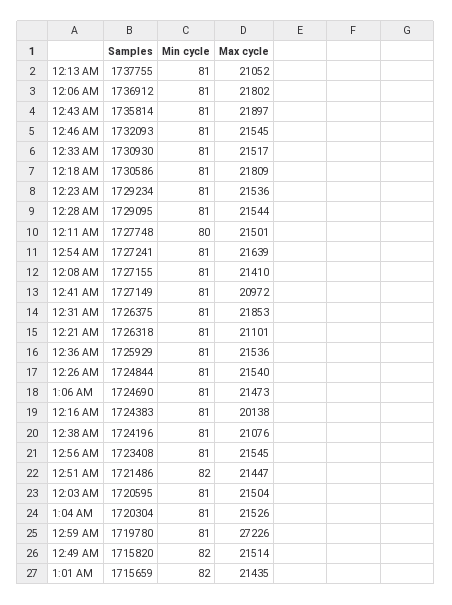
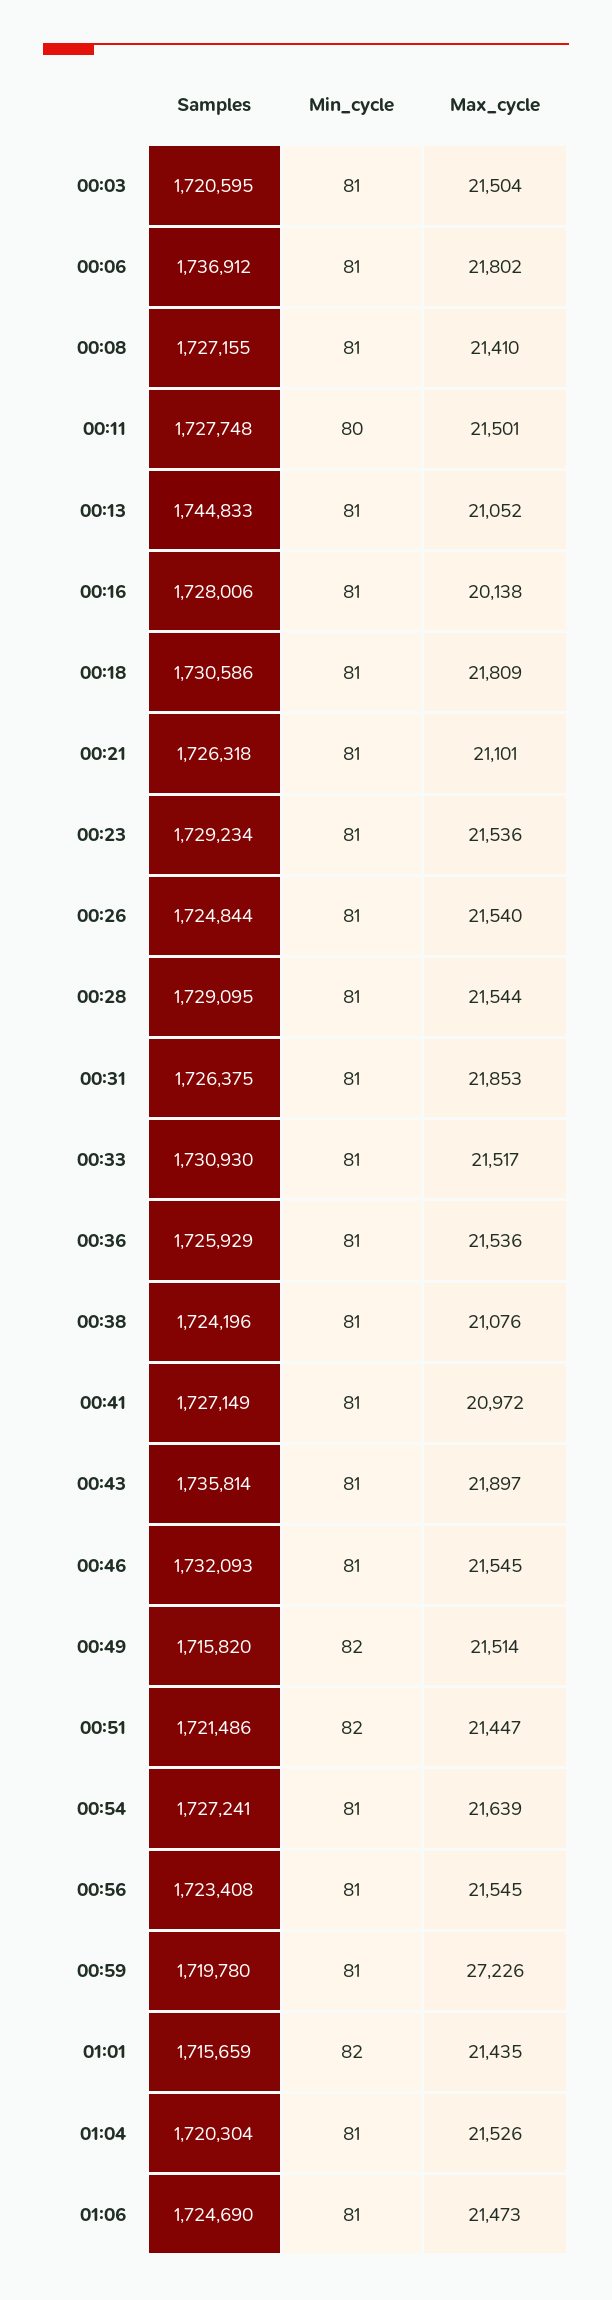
  {
    "Samples": {
-     "12:13 AM": 1737755,
+     "12:13 AM": 1744833,
      "12:06 AM": 1736912,
      "12:43 AM": 1735814,
      "12:46 AM": 1732093,
      "12:33 AM": 1730930,
      "12:18 AM": 1730586,
      "12:23 AM": 1729234,
      "12:28 AM": 1729095,
      "12:11 AM": 1727748,
      "12:54 AM": 1727241,
      "12:08 AM": 1727155,
      "12:41 AM": 1727149,
      "12:31 AM": 1726375,
      "12:21 AM": 1726318,
      "12:36 AM": 1725929,
      "12:26 AM": 1724844,
      "1:06 AM": 1724690,
-     "12:16 AM": 1724383,
+     "12:16 AM": 1728006,
      "12:38 AM": 1724196,
      "12:56 AM": 1723408,
      "12:51 AM": 1721486,
      "12:03 AM": 1720595,
      "1:04 AM": 1720304,
      "12:59 AM": 1719780,
      "12:49 AM": 1715820,
      "1:01 AM": 1715659
    },
    "Min cycle": {
      "12:13 AM": 81,
      "12:06 AM": 81,
      "12:43 AM": 81,
      "12:46 AM": 81,
      "12:33 AM": 81,
      "12:18 AM": 81,
      "12:23 AM": 81,
      "12:28 AM": 81,
      "12:11 AM": 80,
      "12:54 AM": 81,
      "12:08 AM": 81,
      "12:41 AM": 81,
      "12:31 AM": 81,
      "12:21 AM": 81,
      "12:36 AM": 81,
      "12:26 AM": 81,
      "1:06 AM": 81,
      "12:16 AM": 81,
      "12:38 AM": 81,
      "12:56 AM": 81,
      "12:51 AM": 82,
      "12:03 AM": 81,
      "1:04 AM": 81,
      "12:59 AM": 81,
      "12:49 AM": 82,
      "1:01 AM": 82
    },
    "Max cycle": {
      "12:13 AM": 21052,
      "12:06 AM": 21802,
      "12:43 AM": 21897,
      "12:46 AM": 21545,
      "12:33 AM": 21517,
      "12:18 AM": 21809,
      "12:23 AM": 21536,
      "12:28 AM": 21544,
      "12:11 AM": 21501,
      "12:54 AM": 21639,
      "12:08 AM": 21410,
      "12:41 AM": 20972,
      "12:31 AM": 21853,
      "12:21 AM": 21101,
      "12:36 AM": 21536,
      "12:26 AM": 21540,
      "1:06 AM": 21473,
      "12:16 AM": 20138,
      "12:38 AM": 21076,
      "12:56 AM": 21545,
      "12:51 AM": 21447,
      "12:03 AM": 21504,
      "1:04 AM": 21526,
      "12:59 AM": 27226,
      "12:49 AM": 21514,
      "1:01 AM": 21435
    }
  }

